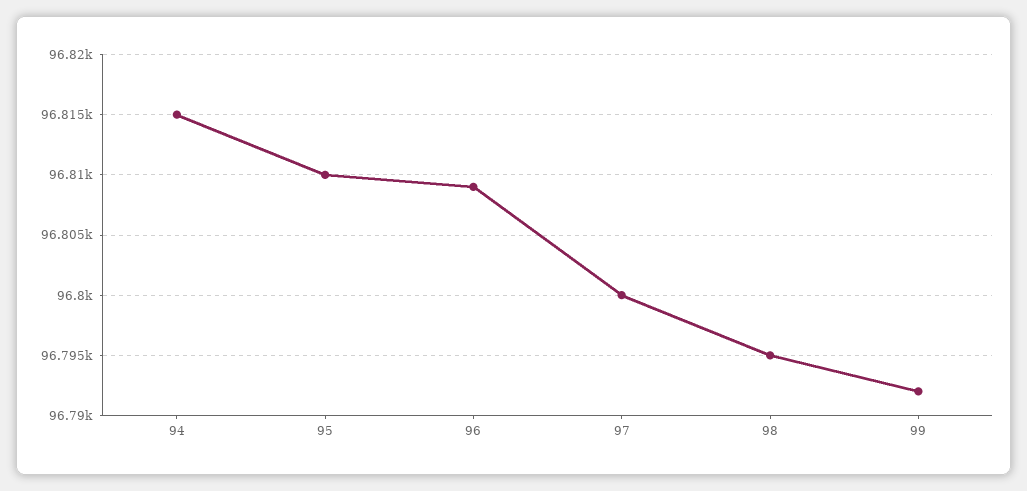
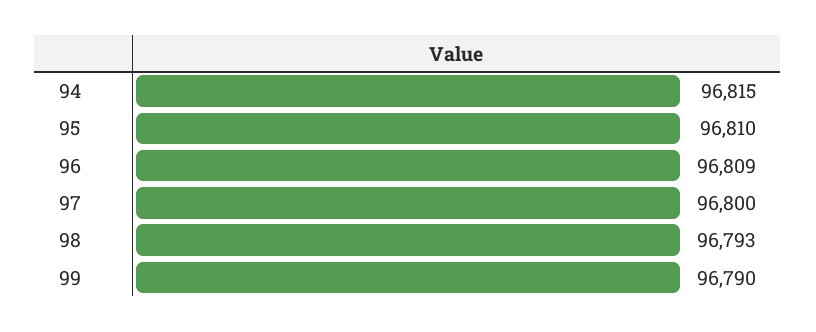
  {
    "94": 96815,
    "95": 96810,
    "96": 96809,
    "97": 96800,
-   "98": 96795,
+   "98": 96793,
-   "99": 96792
+   "99": 96790
  }

